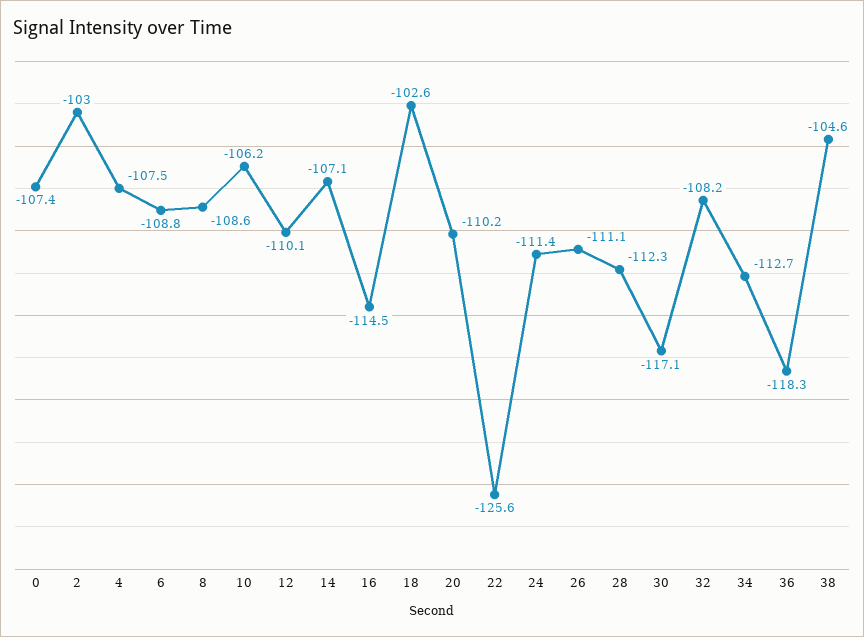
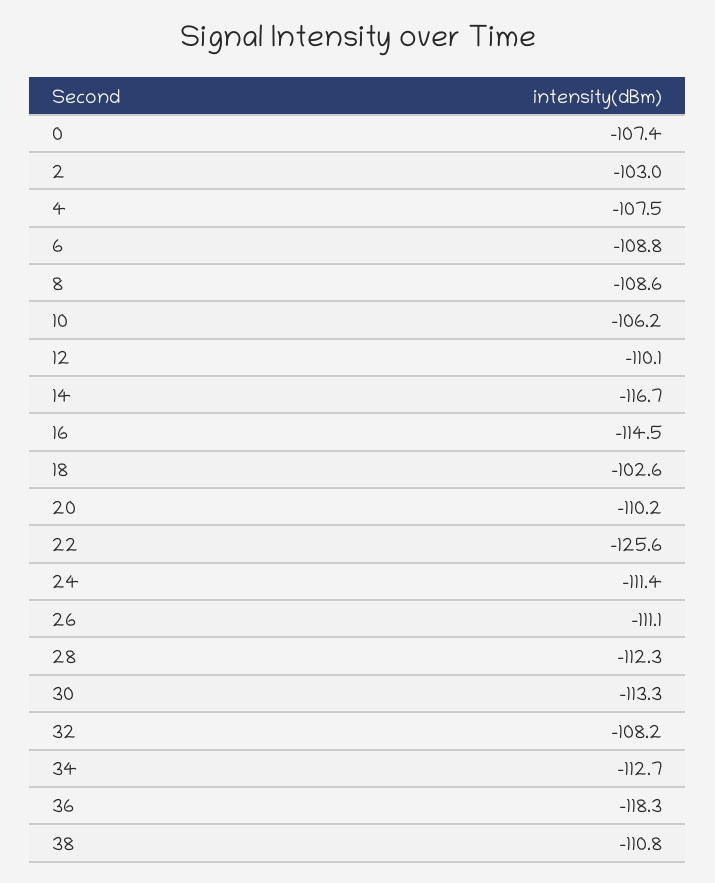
  {
    "0": -107.4,
    "2": -103,
    "4": -107.5,
    "6": -108.8,
    "8": -108.6,
    "10": -106.2,
    "12": -110.1,
-   "14": -107.1,
+   "14": -116.7,
    "16": -114.5,
    "18": -102.6,
    "20": -110.2,
    "22": -125.6,
    "24": -111.4,
    "26": -111.1,
    "28": -112.3,
-   "30": -117.1,
+   "30": -113.3,
    "32": -108.2,
    "34": -112.7,
    "36": -118.3,
-   "38": -104.6
+   "38": -110.8
  }

